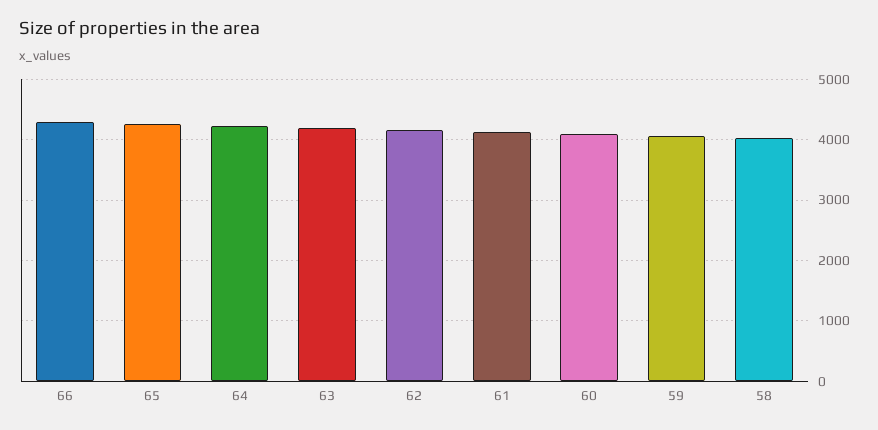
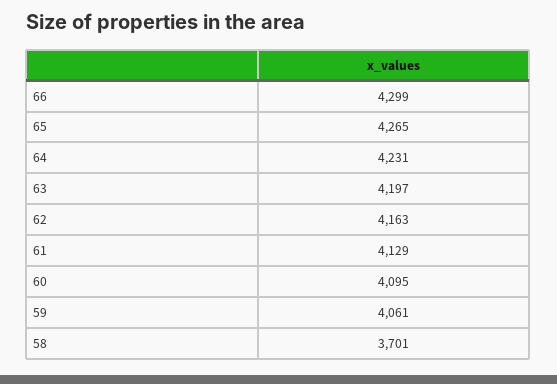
  {
    "66": 4299,
    "65": 4265,
    "64": 4231,
    "63": 4197,
    "62": 4163,
    "61": 4129,
    "60": 4095,
    "59": 4061,
-   "58": 4000
+   "58": 3701
  }

